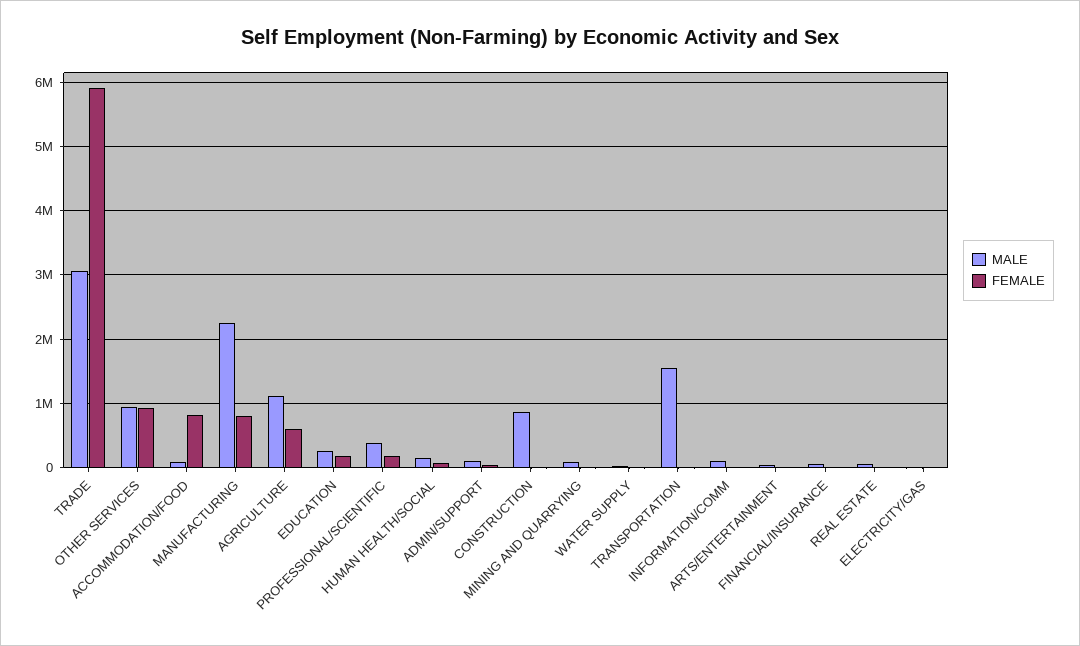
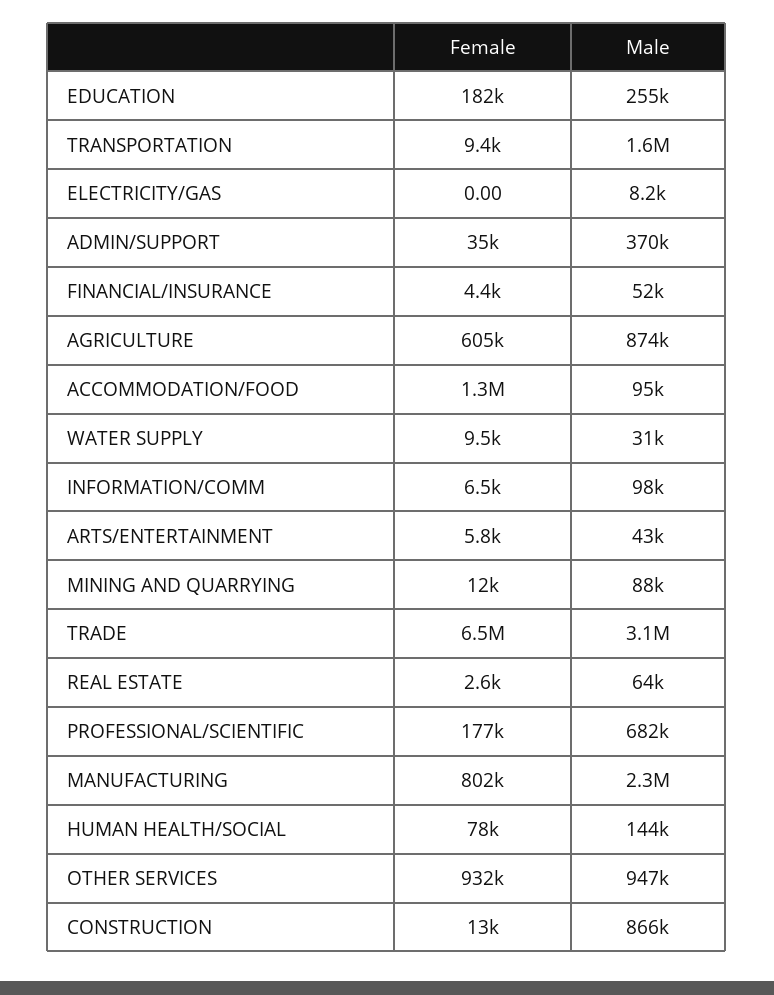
  {
    "MALE": {
      "TRADE": 3100000,
      "OTHER SERVICES": 947000,
      "ACCOMMODATION/FOOD": 95000,
      "MANUFACTURING": 2300000,
-     "AGRICULTURE": 1100000,
+     "AGRICULTURE": 874000,
      "EDUCATION": 255000,
-     "PROFESSIONAL/SCIENTIFIC": 400000,
+     "PROFESSIONAL/SCIENTIFIC": 682000,
      "HUMAN HEALTH/SOCIAL": 144000,
-     "ADMIN/SUPPORT": 100000,
+     "ADMIN/SUPPORT": 370000,
      "CONSTRUCTION": 866000,
      "MINING AND QUARRYING": 88000,
      "WATER SUPPLY": 31000,
      "TRANSPORTATION": 1600000,
      "INFORMATION/COMM": 98000,
      "ARTS/ENTERTAINMENT": 43000,
      "FINANCIAL/INSURANCE": 52000,
      "REAL ESTATE": 64000,
      "ELECTRICITY/GAS": 8200
    },
    "FEMALE": {
-     "TRADE": 5900000,
+     "TRADE": 6500000,
      "OTHER SERVICES": 932000,
-     "ACCOMMODATION/FOOD": 800000,
+     "ACCOMMODATION/FOOD": 1300000,
      "MANUFACTURING": 802000,
      "AGRICULTURE": 605000,
      "EDUCATION": 182000,
      "PROFESSIONAL/SCIENTIFIC": 177000,
      "HUMAN HEALTH/SOCIAL": 78000,
      "ADMIN/SUPPORT": 35000,
      "CONSTRUCTION": 13000,
      "MINING AND QUARRYING": 12000,
      "WATER SUPPLY": 9500,
      "TRANSPORTATION": 9400,
      "INFORMATION/COMM": 6500,
      "ARTS/ENTERTAINMENT": 5800,
      "FINANCIAL/INSURANCE": 4400,
      "REAL ESTATE": 2600,
      "ELECTRICITY/GAS": 0
    }
  }

